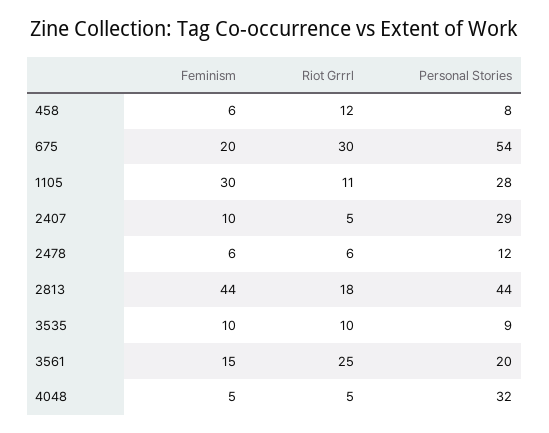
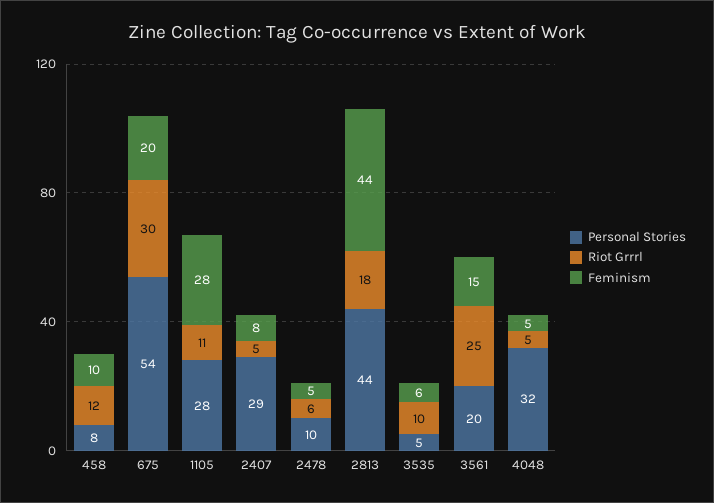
  {
    "Feminism": {
-     "458": 6,
+     "458": 10,
      "675": 20,
-     "1105": 30,
+     "1105": 28,
-     "2407": 10,
+     "2407": 8,
-     "2478": 6,
+     "2478": 5,
      "2813": 44,
-     "3535": 10,
+     "3535": 6,
      "3561": 15,
      "4048": 5
    },
    "Riot Grrrl": {
      "458": 12,
      "675": 30,
      "1105": 11,
      "2407": 5,
      "2478": 6,
      "2813": 18,
      "3535": 10,
      "3561": 25,
      "4048": 5
    },
    "Personal Stories": {
      "458": 8,
      "675": 54,
      "1105": 28,
      "2407": 29,
-     "2478": 12,
+     "2478": 10,
      "2813": 44,
-     "3535": 9,
+     "3535": 5,
      "3561": 20,
      "4048": 32
    }
  }

